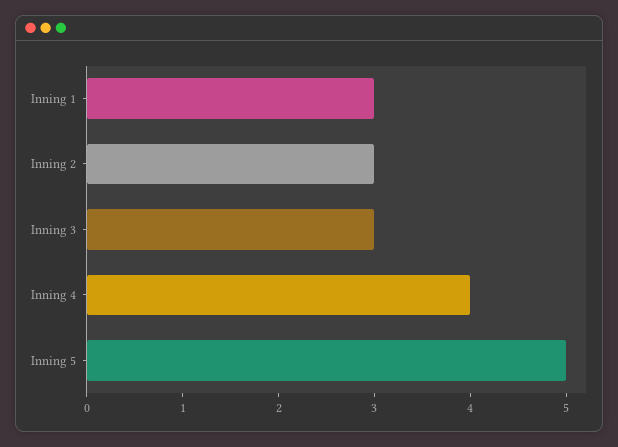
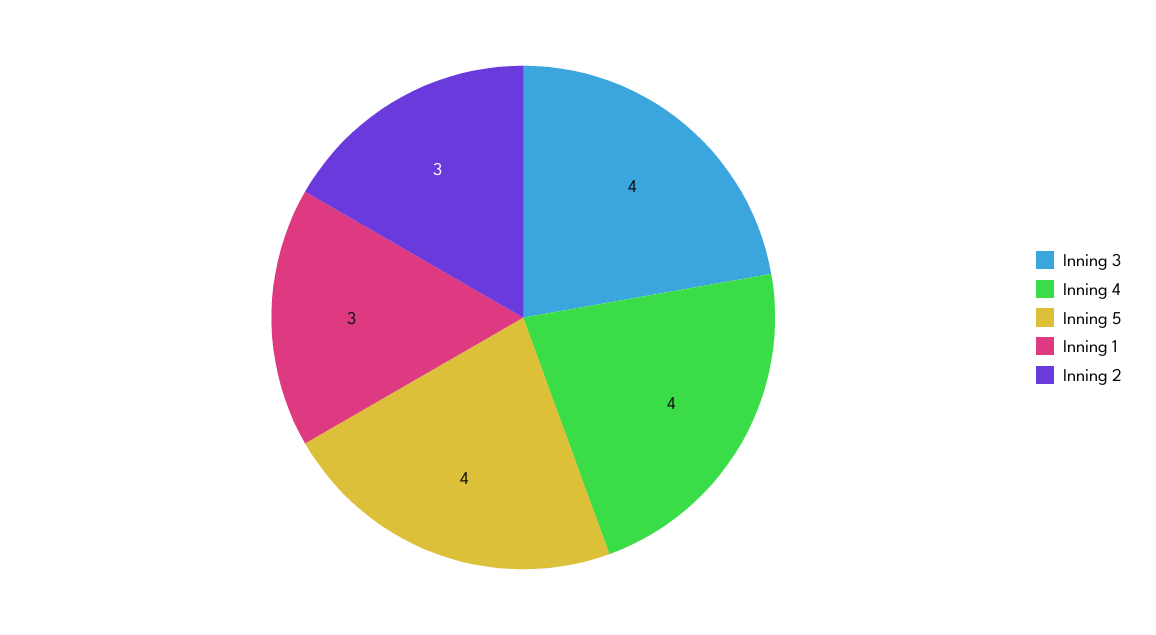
  {
    "Inning 1": 3,
    "Inning 2": 3,
-   "Inning 3": 3,
+   "Inning 3": 4,
    "Inning 4": 4,
-   "Inning 5": 5
+   "Inning 5": 4
  }

